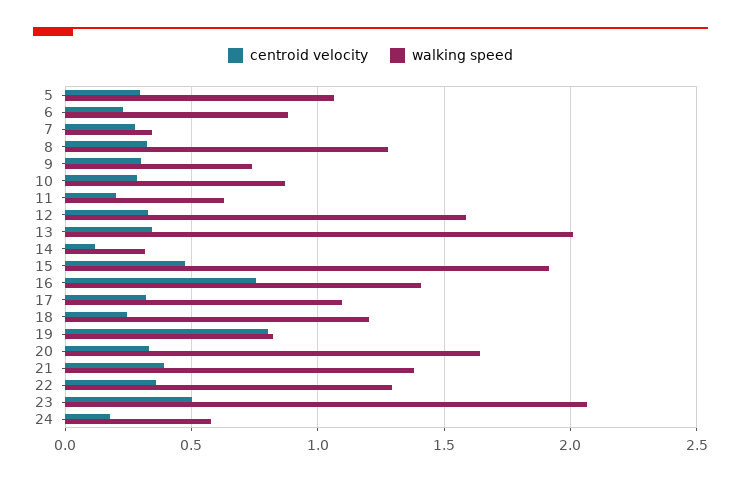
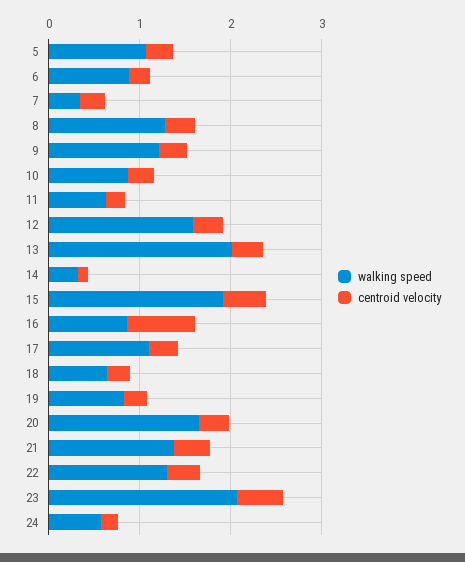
  {
    "centroid velocity": {
      "5": 0.3,
      "6": 0.25,
      "7": 0.3,
      "8": 0.3,
      "9": 0.3,
      "10": 0.3,
      "11": 0.2,
      "12": 0.35,
      "13": 0.35,
      "14": 0.1,
      "15": 0.45,
      "16": 0.75,
      "17": 0.3,
      "18": 0.25,
-     "19": 0.8,
+     "19": 0.2,
      "20": 0.35,
      "21": 0.4,
      "22": 0.35,
      "23": 0.5,
      "24": 0.2
    },
    "walking speed": {
      "5": 1.05,
      "6": 0.9,
      "7": 0.35,
      "8": 1.3,
-     "9": 0.75,
+     "9": 1.2,
      "10": 0.85,
      "11": 0.65,
      "12": 1.6,
      "13": 2,
      "14": 0.3,
      "15": 1.9,
-     "16": 1.4,
+     "16": 0.8,
      "17": 1.1,
-     "18": 1.2,
+     "18": 0.6,
      "19": 0.8,
      "20": 1.65,
      "21": 1.4,
      "22": 1.3,
      "23": 2.05,
      "24": 0.6
    }
  }

